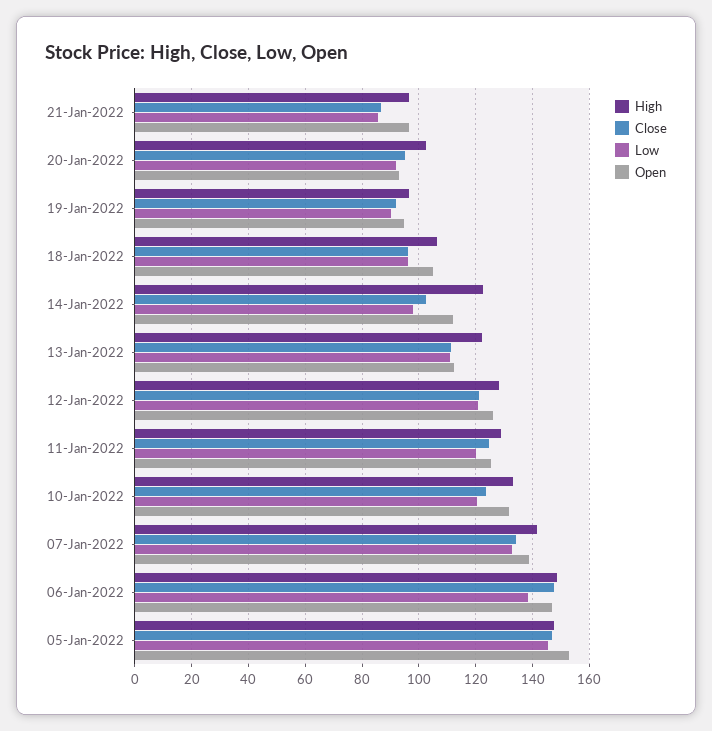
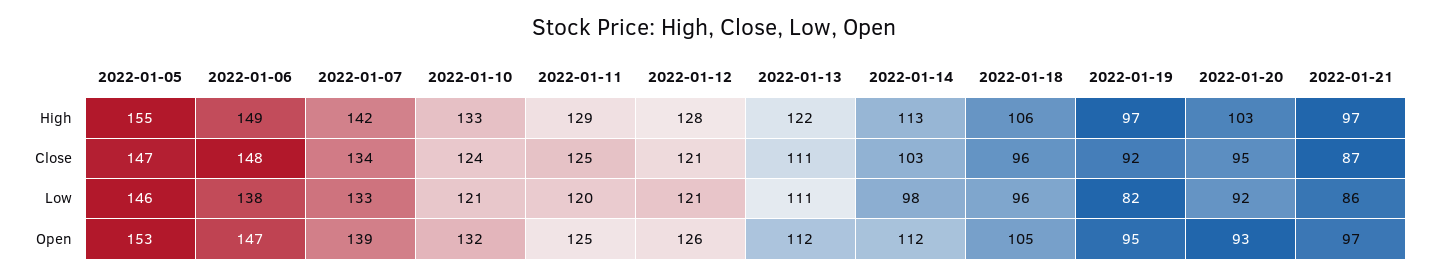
  {
    "High": {
      "21-Jan-2022": 97,
      "20-Jan-2022": 103,
      "19-Jan-2022": 97,
      "18-Jan-2022": 106,
-     "14-Jan-2022": 122.5,
+     "14-Jan-2022": 113,
      "13-Jan-2022": 122,
      "12-Jan-2022": 128,
      "11-Jan-2022": 129,
      "10-Jan-2022": 133,
      "07-Jan-2022": 142,
      "06-Jan-2022": 149,
-     "05-Jan-2022": 147.5
+     "05-Jan-2022": 155
    },
    "Close": {
      "21-Jan-2022": 87,
      "20-Jan-2022": 95,
      "19-Jan-2022": 92,
      "18-Jan-2022": 96,
      "14-Jan-2022": 103,
      "13-Jan-2022": 111,
      "12-Jan-2022": 121,
      "11-Jan-2022": 125,
      "10-Jan-2022": 124,
      "07-Jan-2022": 134,
      "06-Jan-2022": 148,
      "05-Jan-2022": 147
    },
    "Low": {
      "21-Jan-2022": 86,
      "20-Jan-2022": 92,
-     "19-Jan-2022": 90,
+     "19-Jan-2022": 82,
      "18-Jan-2022": 96,
      "14-Jan-2022": 98,
      "13-Jan-2022": 111,
      "12-Jan-2022": 121,
      "11-Jan-2022": 120,
      "10-Jan-2022": 121,
      "07-Jan-2022": 133,
      "06-Jan-2022": 138,
      "05-Jan-2022": 146
    },
    "Open": {
      "21-Jan-2022": 97,
      "20-Jan-2022": 93,
      "19-Jan-2022": 95,
      "18-Jan-2022": 105,
      "14-Jan-2022": 112,
      "13-Jan-2022": 112,
      "12-Jan-2022": 126,
      "11-Jan-2022": 125,
      "10-Jan-2022": 132,
      "07-Jan-2022": 139,
      "06-Jan-2022": 147,
      "05-Jan-2022": 153
    }
  }

